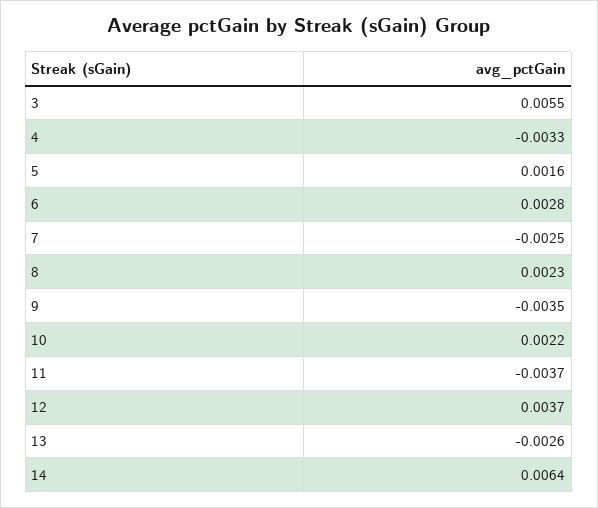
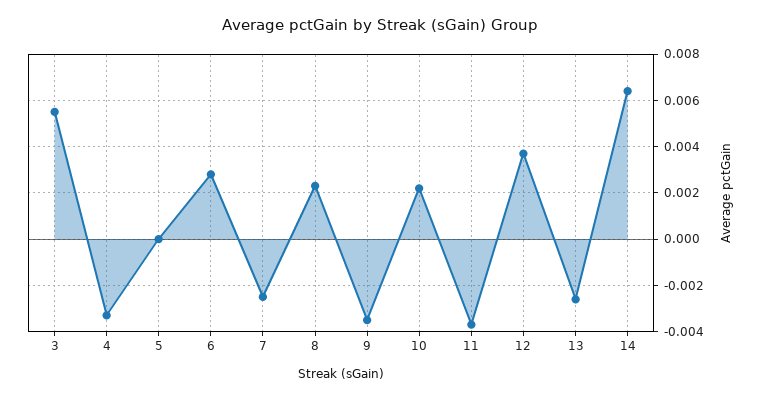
  {
    "3": 0.0055,
    "4": -0.0033,
-   "5": 0.0016,
+   "5": 0,
    "6": 0.0028,
    "7": -0.0025,
    "8": 0.0023,
    "9": -0.0035,
    "10": 0.0022,
    "11": -0.0037,
    "12": 0.0037,
    "13": -0.0026,
    "14": 0.0064
  }

